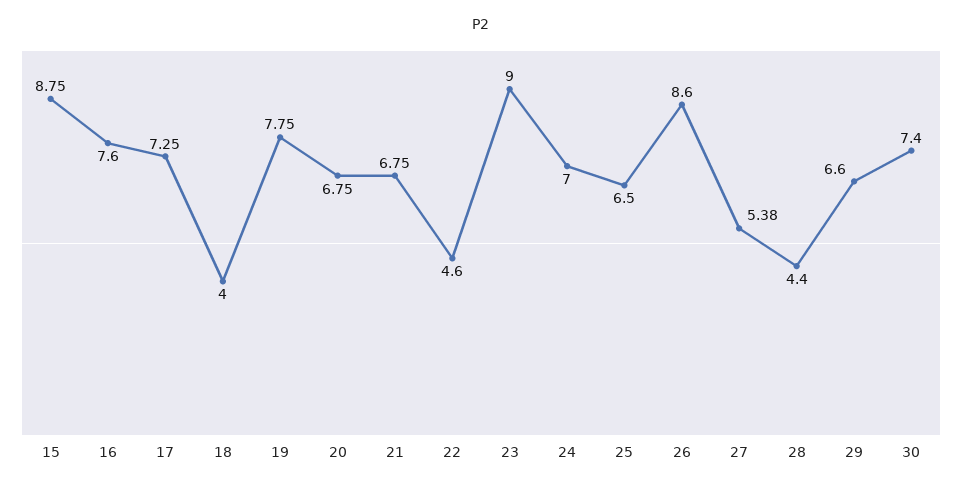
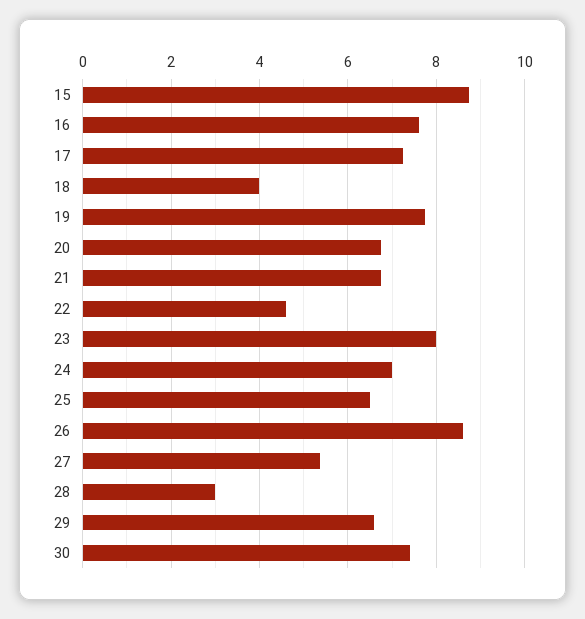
  {
    "15": 8.75,
    "16": 7.6,
    "17": 7.25,
    "18": 4,
    "19": 7.75,
    "20": 6.75,
    "21": 6.75,
    "22": 4.6,
-   "23": 9,
+   "23": 8,
    "24": 7,
    "25": 6.5,
    "26": 8.6,
    "27": 5.38,
-   "28": 4.4,
+   "28": 3,
    "29": 6.6,
    "30": 7.4
  }

